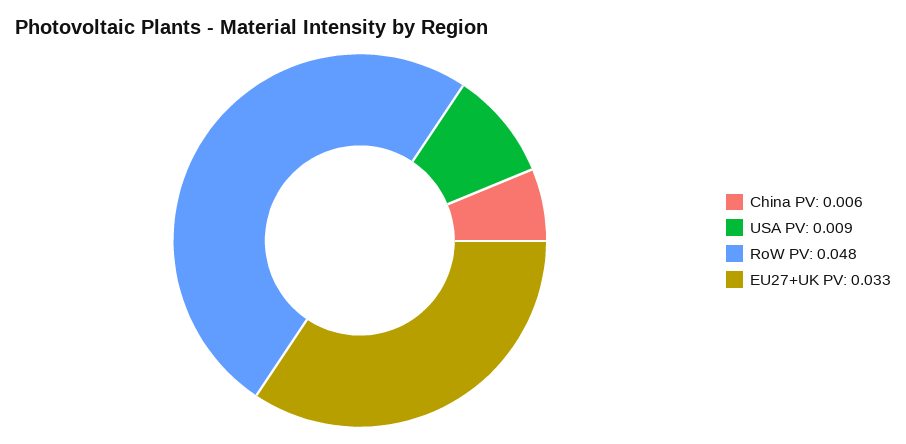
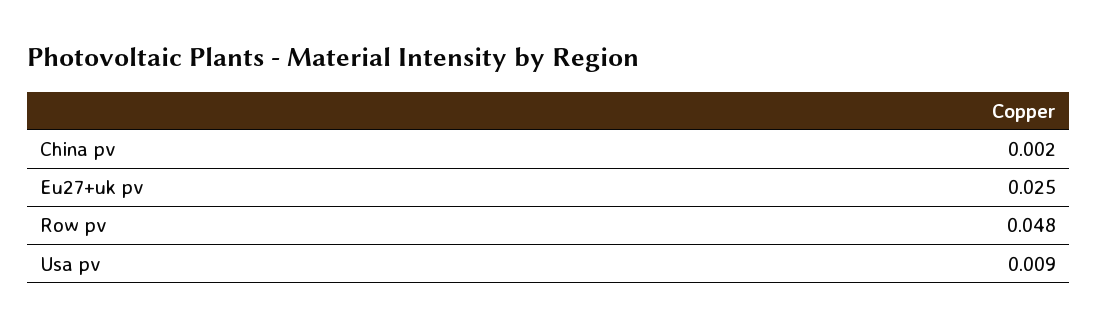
  {
-   "China PV": 0.006,
+   "China PV": 0.002,
    "USA PV": 0.009,
    "RoW PV": 0.048,
-   "EU27+UK PV": 0.033
+   "EU27+UK PV": 0.025
  }

